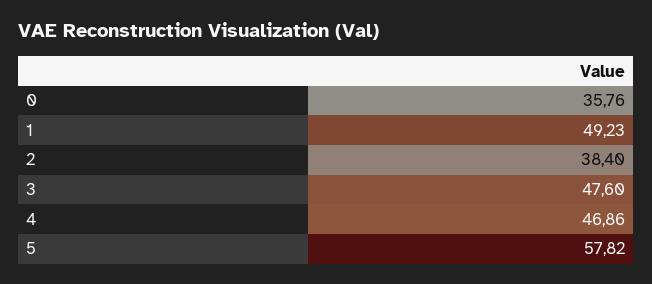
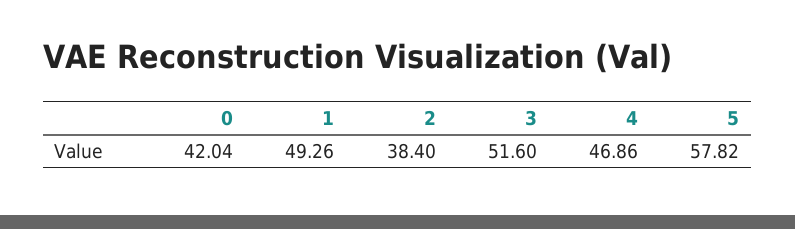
  {
-   "0": 35.76,
+   "0": 42.04,
-   "1": 49.23,
+   "1": 49.26,
    "2": 38.4,
-   "3": 47.6,
+   "3": 51.6,
    "4": 46.86,
    "5": 57.82
  }

